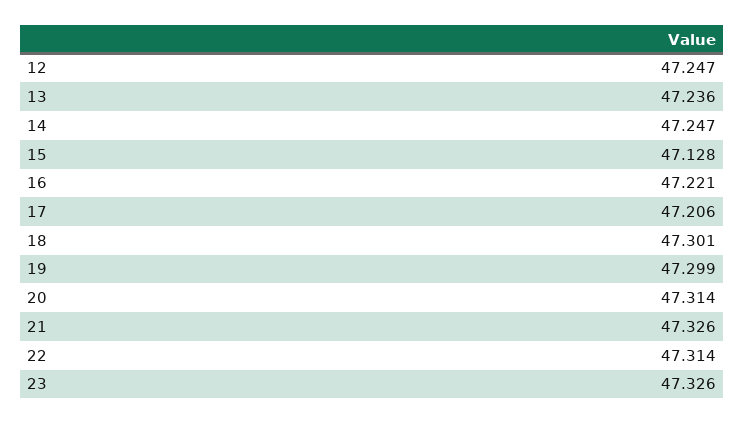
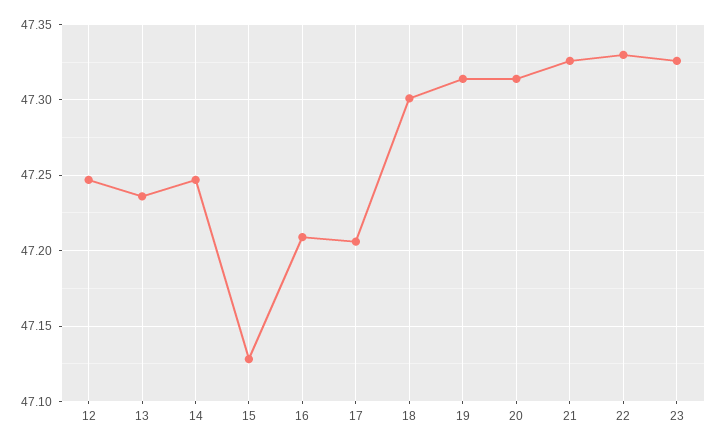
  {
    "12": 47.247,
    "13": 47.236,
    "14": 47.247,
    "15": 47.128,
-   "16": 47.221,
+   "16": 47.21,
    "17": 47.206,
    "18": 47.301,
-   "19": 47.299,
+   "19": 47.315,
    "20": 47.314,
    "21": 47.326,
-   "22": 47.314,
+   "22": 47.33,
    "23": 47.326
  }

